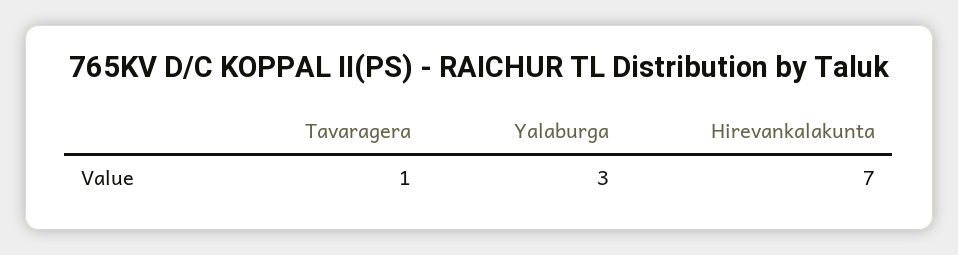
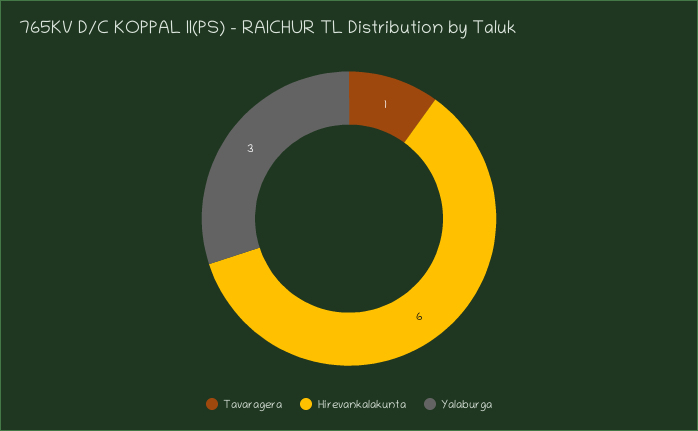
  {
    "Tavaragera": 1,
    "Yalaburga": 3,
-   "Hirevankalakunta": 7
+   "Hirevankalakunta": 6
  }

